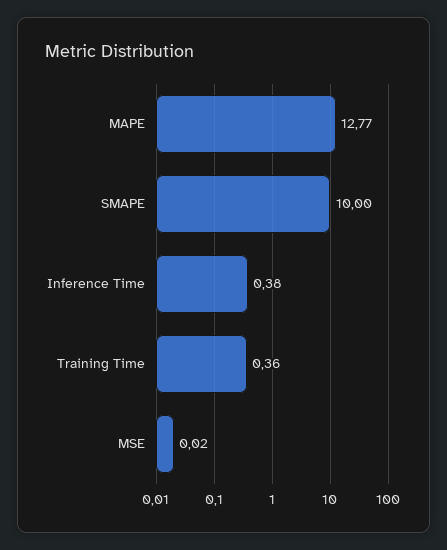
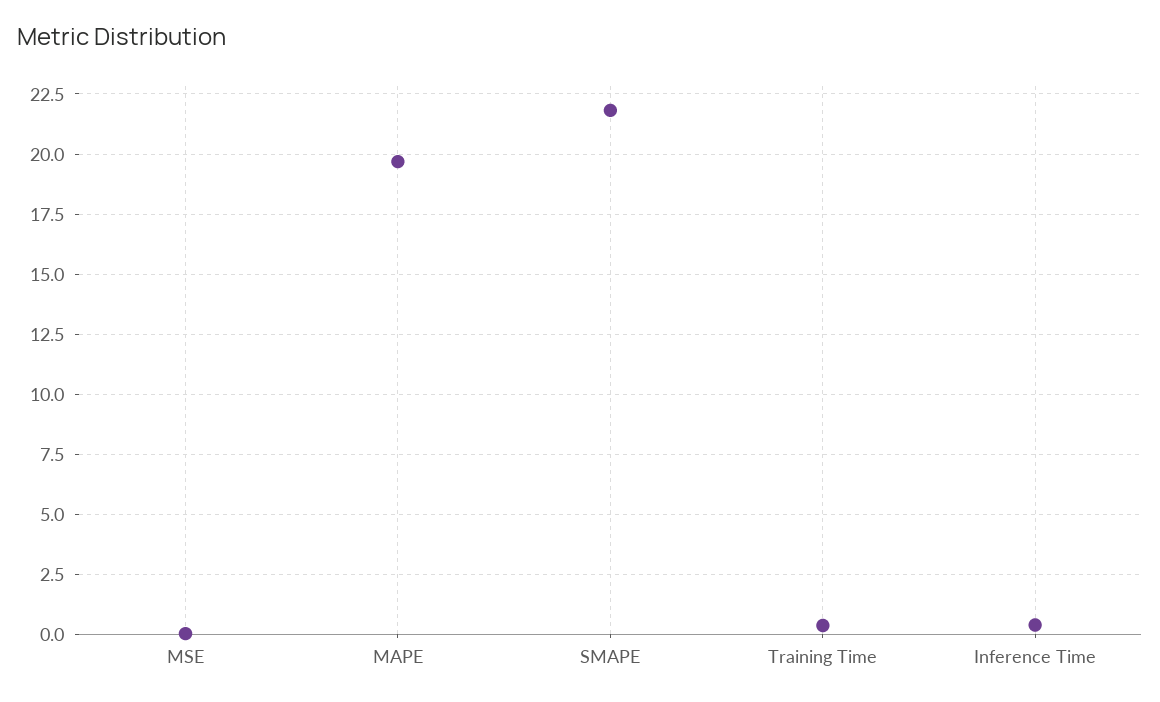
  {
-   "MAPE": 12.77,
+   "MAPE": 19.75,
-   "SMAPE": 10,
+   "SMAPE": 21.75,
    "Inference Time": 0.38,
    "Training Time": 0.36,
    "MSE": 0.02
  }

